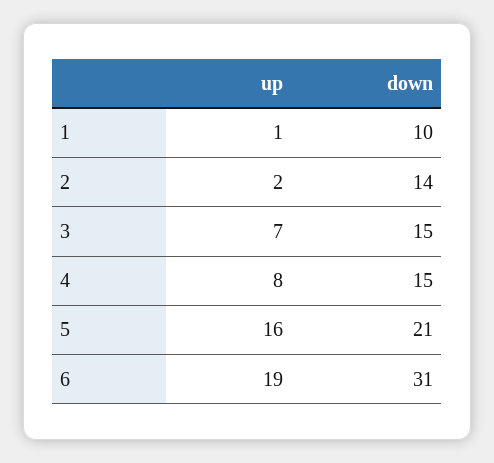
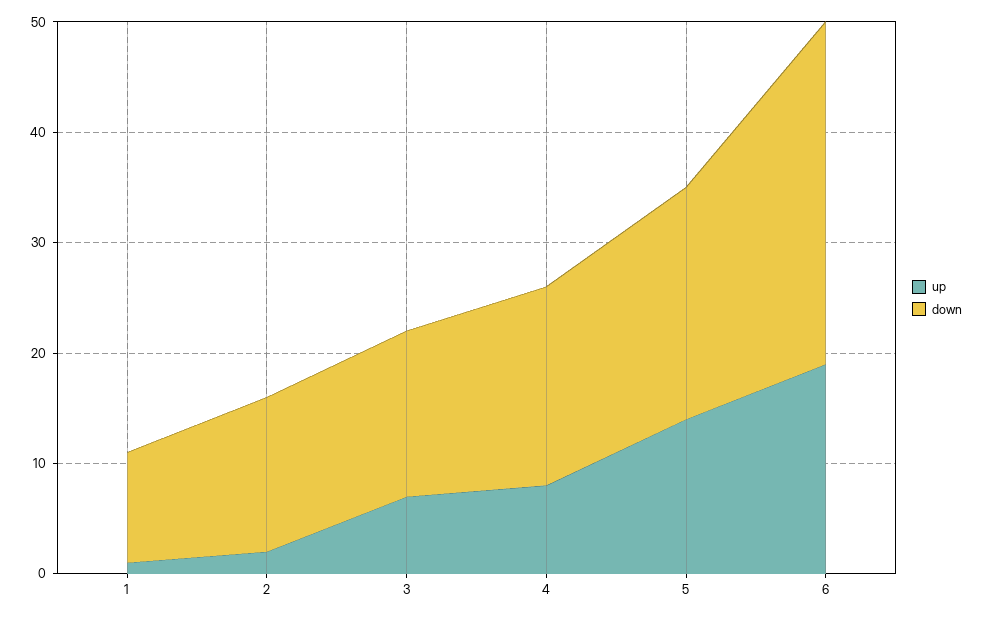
  {
    "up": {
      "1": 1,
      "2": 2,
      "3": 7,
      "4": 8,
-     "5": 16,
+     "5": 14,
      "6": 19
    },
    "down": {
      "1": 10,
      "2": 14,
      "3": 15,
-     "4": 15,
+     "4": 18,
      "5": 21,
      "6": 31
    }
  }

